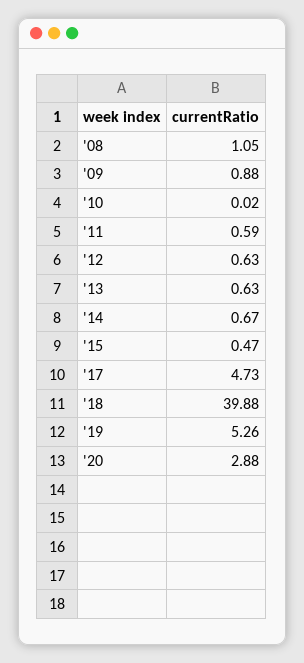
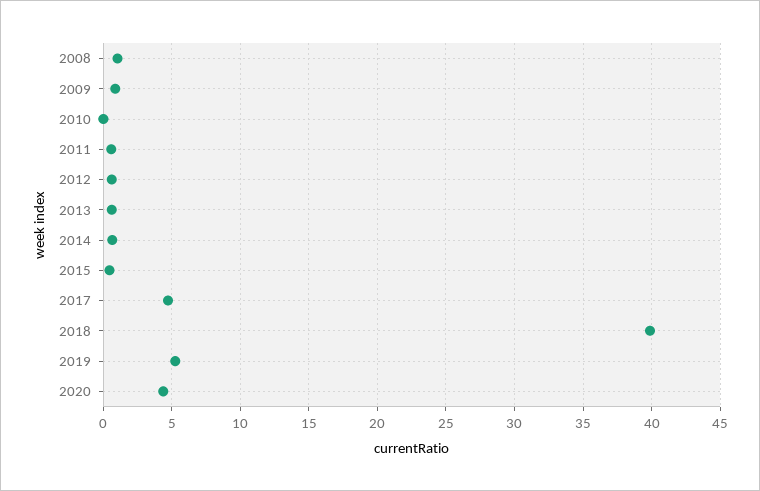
  {
    "'08": 1.05,
    "'09": 0.88,
    "'10": 0.02,
    "'11": 0.59,
    "'12": 0.63,
    "'13": 0.63,
    "'14": 0.67,
    "'15": 0.47,
    "'17": 4.73,
    "'18": 39.88,
    "'19": 5.26,
-   "'20": 2.88
+   "'20": 4.5
  }

